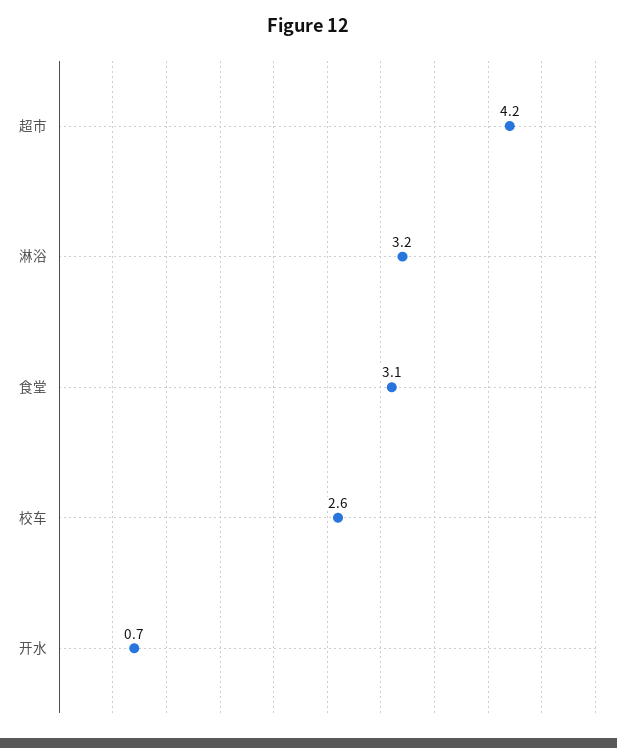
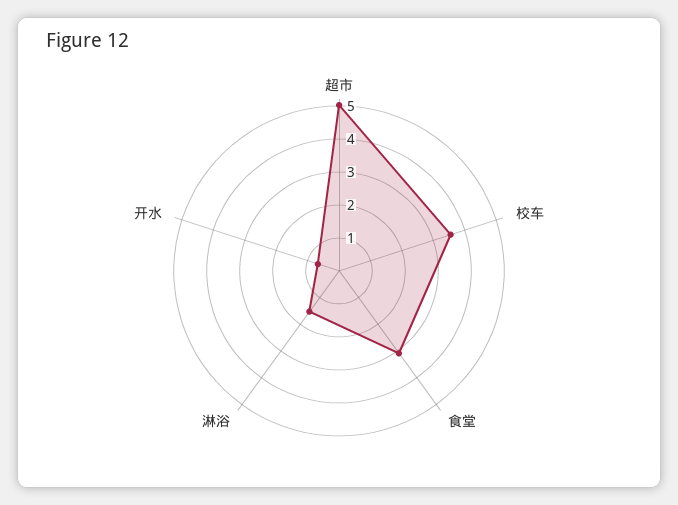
  {
-   "超市": 4.2,
+   "超市": 5,
-   "淋浴": 3.2,
+   "淋浴": 1.5,
    "食堂": 3.1,
-   "校车": 2.6,
+   "校车": 3.5,
    "开水": 0.7
  }

